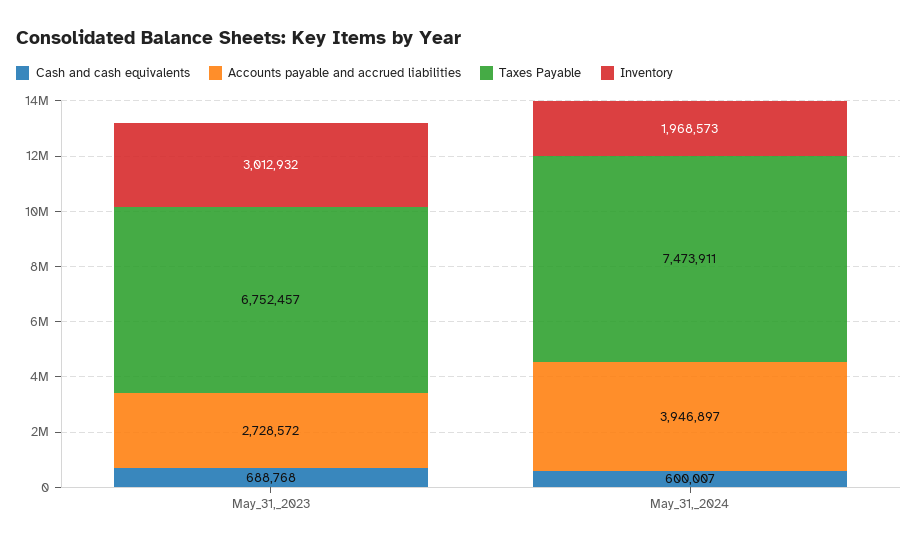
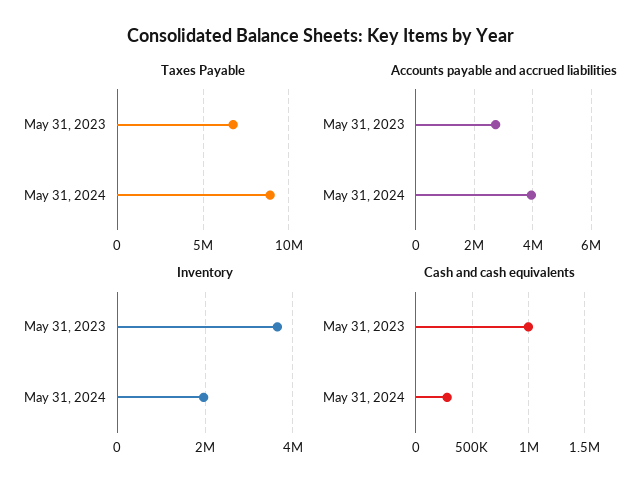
  {
    "Cash and cash equivalents": {
-     "May_31,_2023": 688768,
+     "May_31,_2023": 1000000,
-     "May_31,_2024": 600007
+     "May_31,_2024": 300000
    },
    "Accounts payable and accrued liabilities": {
      "May_31,_2023": 2728572,
      "May_31,_2024": 3946897
    },
    "Taxes Payable": {
      "May_31,_2023": 6752457,
-     "May_31,_2024": 7473911
+     "May_31,_2024": 9000000
    },
    "Inventory": {
-     "May_31,_2023": 3012932,
+     "May_31,_2023": 3600000,
      "May_31,_2024": 1968573
    }
  }

